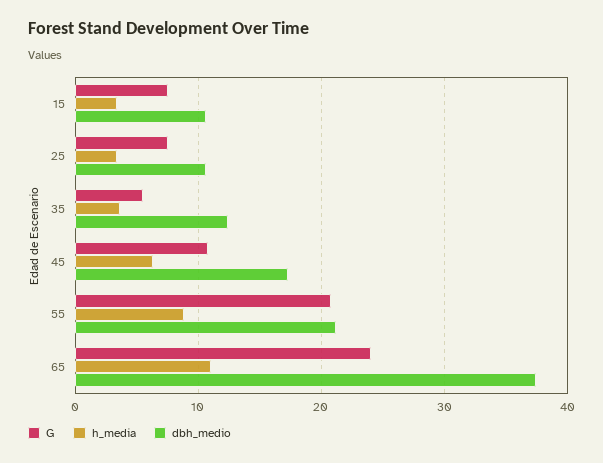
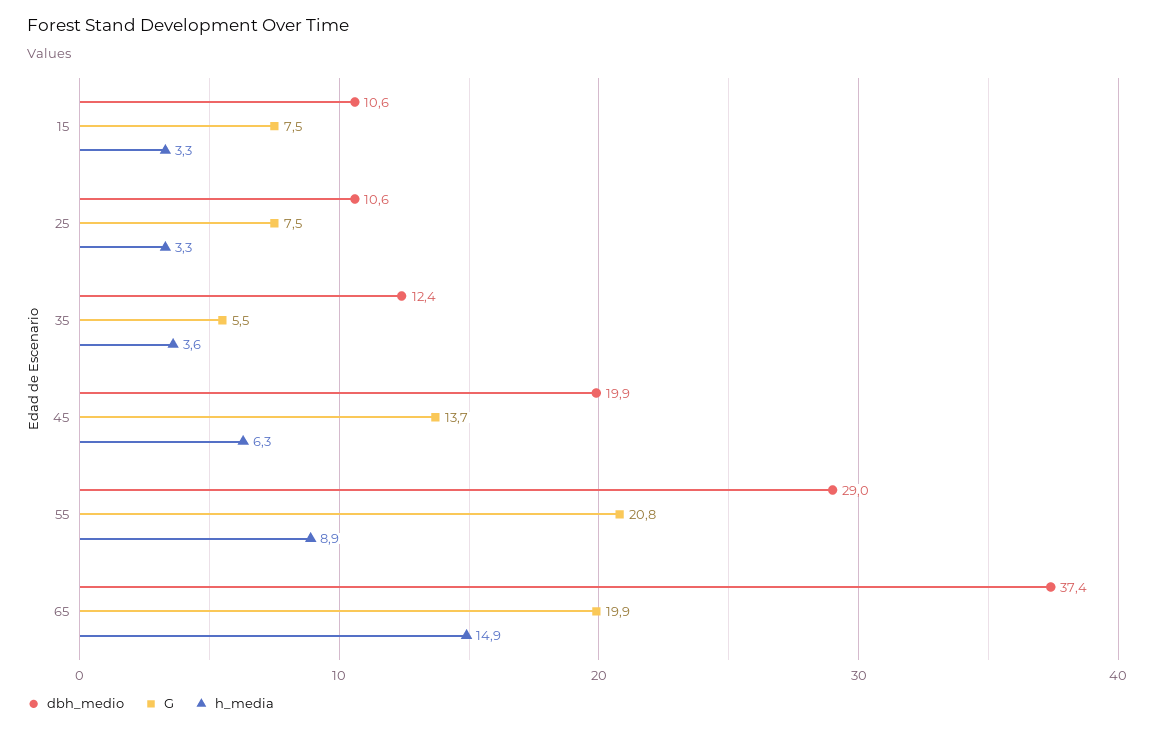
  {
    "G": {
      "15": 7.5,
      "25": 7.5,
      "35": 5.5,
-     "45": 11,
+     "45": 13.7,
      "55": 20.8,
-     "65": 24
+     "65": 19.9
    },
    "h_media": {
      "15": 3.3,
      "25": 3.3,
      "35": 3.6,
      "45": 6.3,
      "55": 8.9,
-     "65": 11
+     "65": 14.9
    },
    "dbh_medio": {
      "15": 10.6,
      "25": 10.6,
      "35": 12.4,
-     "45": 17,
+     "45": 19.9,
-     "55": 21,
+     "55": 29,
      "65": 37.4
    }
  }

